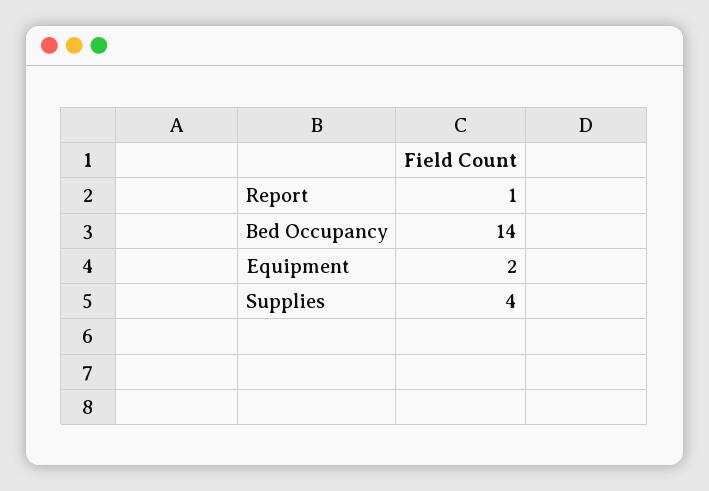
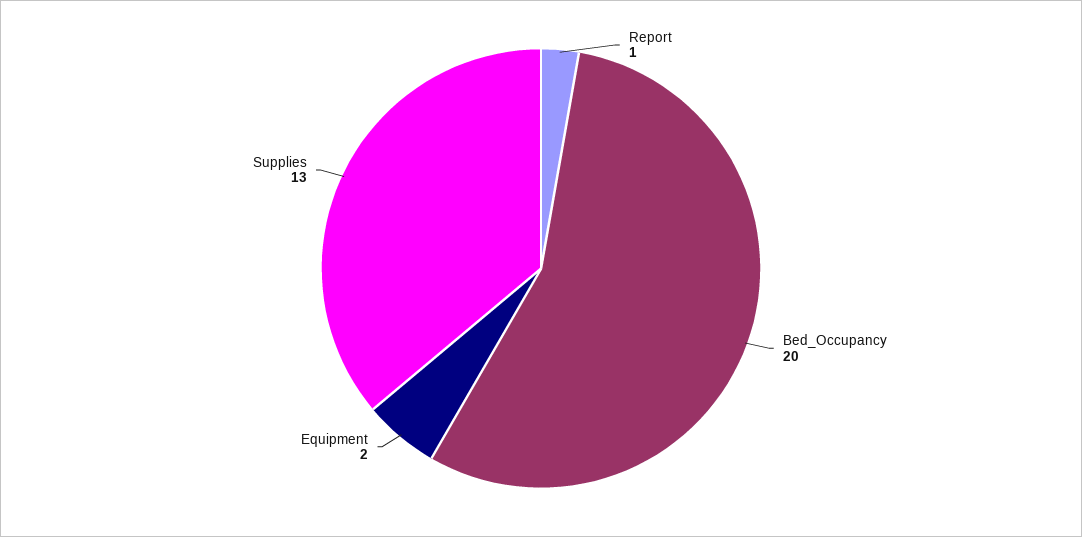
  {
    "Report": 1,
-   "Bed Occupancy": 14,
+   "Bed Occupancy": 20,
    "Equipment": 2,
-   "Supplies": 4
+   "Supplies": 13
  }

